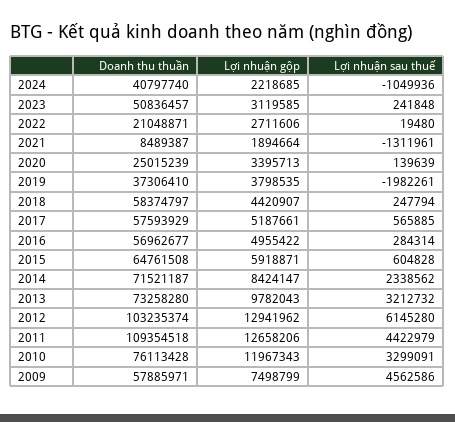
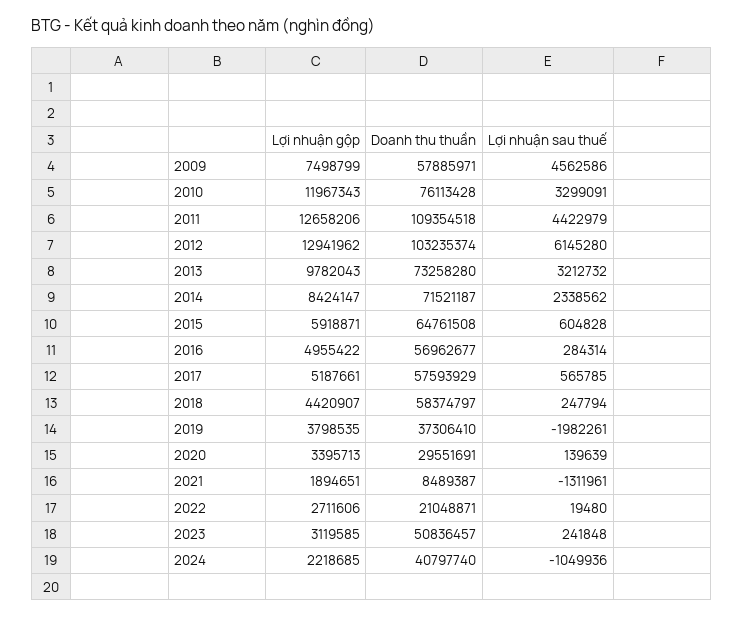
  {
    "Doanh thu thuần": {
      "2024": 40797740,
      "2023": 50836457,
      "2022": 21048871,
      "2021": 8489387,
-     "2020": 25015239,
+     "2020": 29551691,
      "2019": 37306410,
      "2018": 58374797,
      "2017": 57593929,
      "2016": 56962677,
      "2015": 64761508,
      "2014": 71521187,
      "2013": 73258280,
      "2012": 103235374,
      "2011": 109354518,
      "2010": 76113428,
      "2009": 57885971
    },
    "Lợi nhuận gộp": {
      "2024": 2218685,
      "2023": 3119585,
      "2022": 2711606,
-     "2021": 1894664,
+     "2021": 1894651,
      "2020": 3395713,
      "2019": 3798535,
      "2018": 4420907,
      "2017": 5187661,
      "2016": 4955422,
      "2015": 5918871,
      "2014": 8424147,
      "2013": 9782043,
      "2012": 12941962,
      "2011": 12658206,
      "2010": 11967343,
      "2009": 7498799
    },
    "Lợi nhuận sau thuế": {
      "2024": -1049936,
      "2023": 241848,
      "2022": 19480,
      "2021": -1311961,
      "2020": 139639,
      "2019": -1982261,
      "2018": 247794,
-     "2017": 565885,
+     "2017": 565785,
      "2016": 284314,
      "2015": 604828,
      "2014": 2338562,
      "2013": 3212732,
      "2012": 6145280,
      "2011": 4422979,
      "2010": 3299091,
      "2009": 4562586
    }
  }

